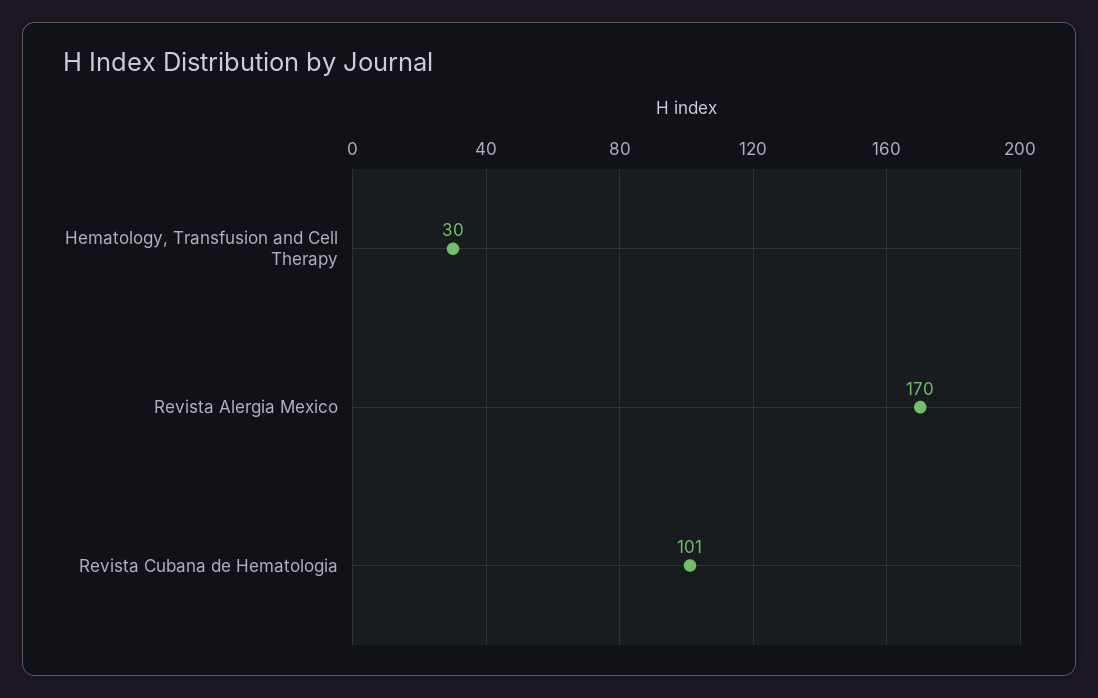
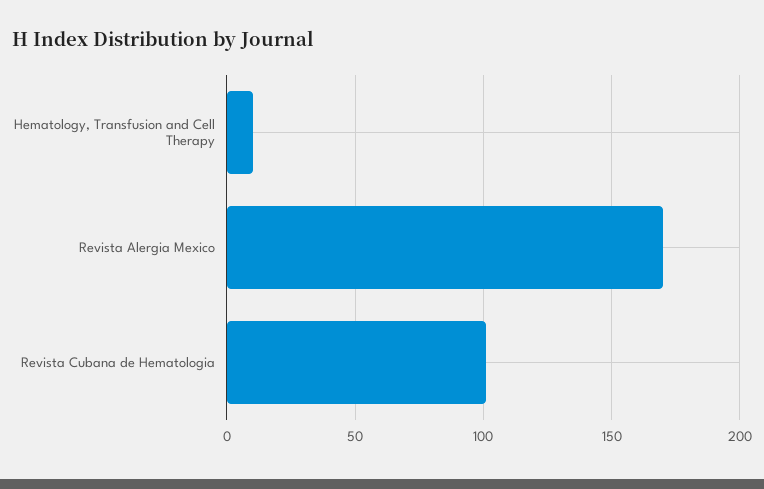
  {
-   "Hematology, Transfusion and Cell Therapy": 30,
+   "Hematology, Transfusion and Cell Therapy": 10,
    "Revista Alergia Mexico": 170,
    "Revista Cubana de Hematologia": 101
  }

